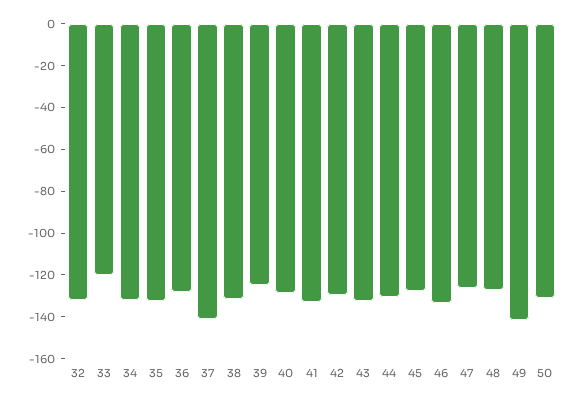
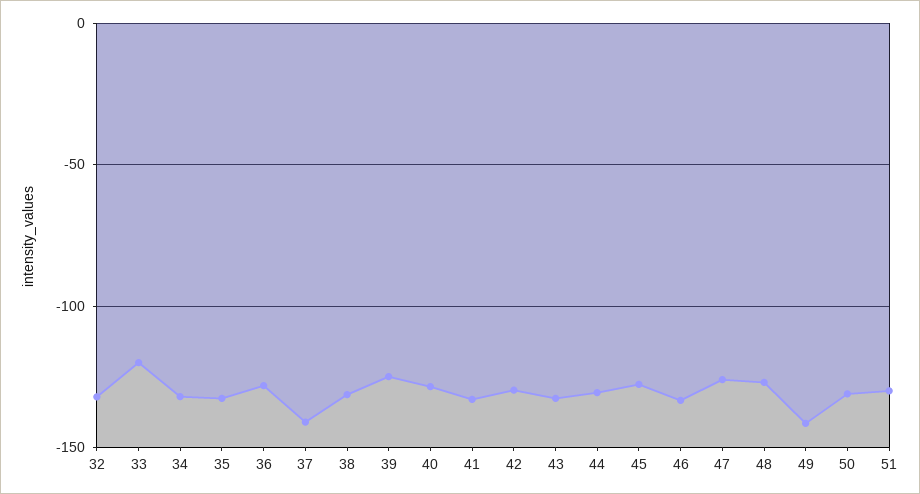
  {
    "32": -130,
    "33": -120,
    "34": -130,
    "35": -135,
    "36": -130,
    "37": -140,
    "38": -130,
    "39": -125,
    "40": -130,
    "41": -135,
    "42": -130,
    "43": -135,
    "44": -130,
    "45": -130,
    "46": -135,
    "47": -125,
    "48": -125,
    "49": -140,
-   "50": -130
+   "50": -130,
+   "51": -130
  }

